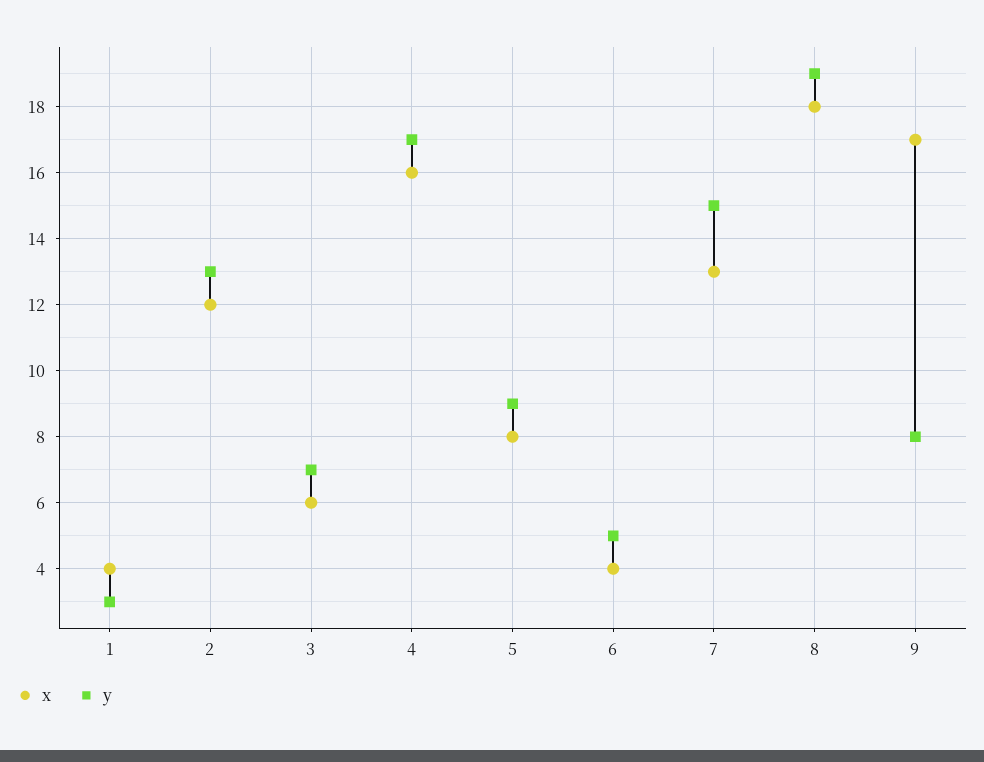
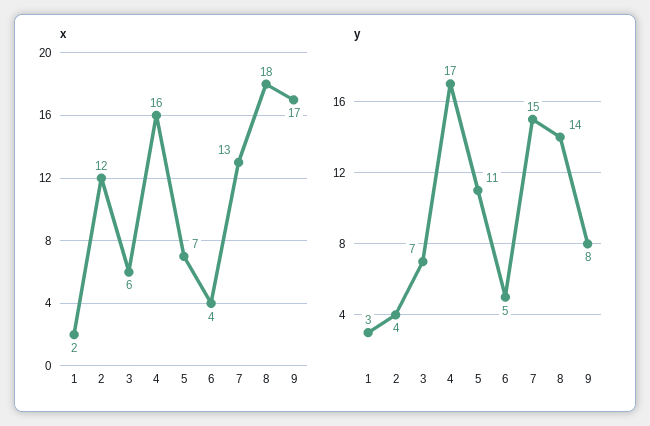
  {
    "x": {
-     "1": 4,
+     "1": 2,
      "2": 12,
      "3": 6,
      "4": 16,
-     "5": 8,
+     "5": 7,
      "6": 4,
      "7": 13,
      "8": 18,
      "9": 17
    },
    "y": {
      "1": 3,
-     "2": 13,
+     "2": 4,
      "3": 7,
      "4": 17,
-     "5": 9,
+     "5": 11,
      "6": 5,
      "7": 15,
-     "8": 19,
+     "8": 14,
      "9": 8
    }
  }

